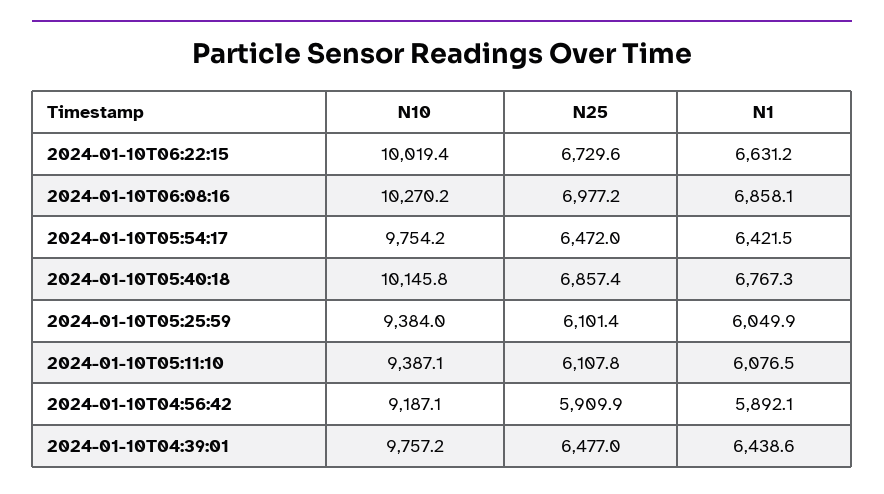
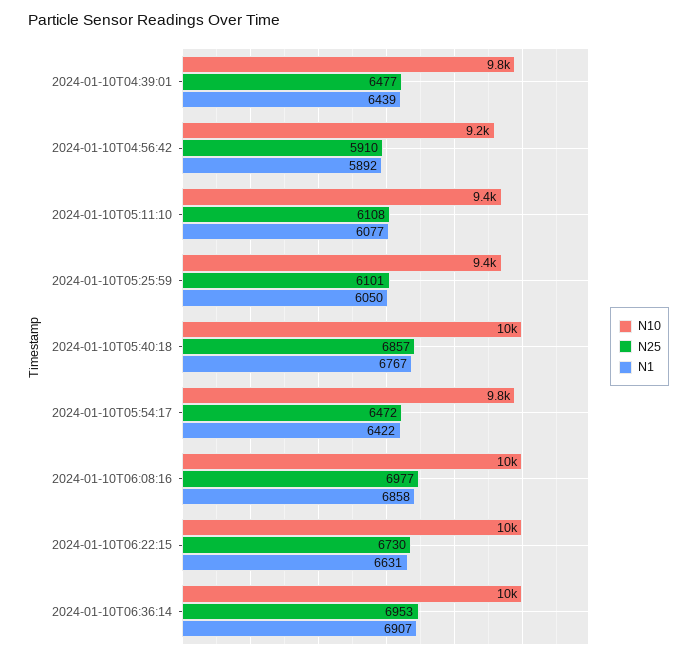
  {
    "N10": {
      "2024-01-10T06:22:15": 10019.4,
      "2024-01-10T06:08:16": 10270.2,
      "2024-01-10T05:54:17": 9754.2,
      "2024-01-10T05:40:18": 10145.8,
      "2024-01-10T05:25:59": 9384,
      "2024-01-10T05:11:10": 9387.1,
      "2024-01-10T04:56:42": 9187.1,
-     "2024-01-10T04:39:01": 9757.2
+     "2024-01-10T04:39:01": 9757.2,
+     "2024-01-10T06:36:14": 10000
    },
    "N25": {
      "2024-01-10T06:22:15": 6729.6,
      "2024-01-10T06:08:16": 6977.2,
      "2024-01-10T05:54:17": 6472,
      "2024-01-10T05:40:18": 6857.4,
      "2024-01-10T05:25:59": 6101.4,
      "2024-01-10T05:11:10": 6107.8,
      "2024-01-10T04:56:42": 5909.9,
-     "2024-01-10T04:39:01": 6477
+     "2024-01-10T04:39:01": 6477,
+     "2024-01-10T06:36:14": 6953
    },
    "N1": {
      "2024-01-10T06:22:15": 6631.2,
      "2024-01-10T06:08:16": 6858.1,
      "2024-01-10T05:54:17": 6421.5,
      "2024-01-10T05:40:18": 6767.3,
      "2024-01-10T05:25:59": 6049.9,
      "2024-01-10T05:11:10": 6076.5,
      "2024-01-10T04:56:42": 5892.1,
-     "2024-01-10T04:39:01": 6438.6
+     "2024-01-10T04:39:01": 6438.6,
+     "2024-01-10T06:36:14": 6907
    }
  }

